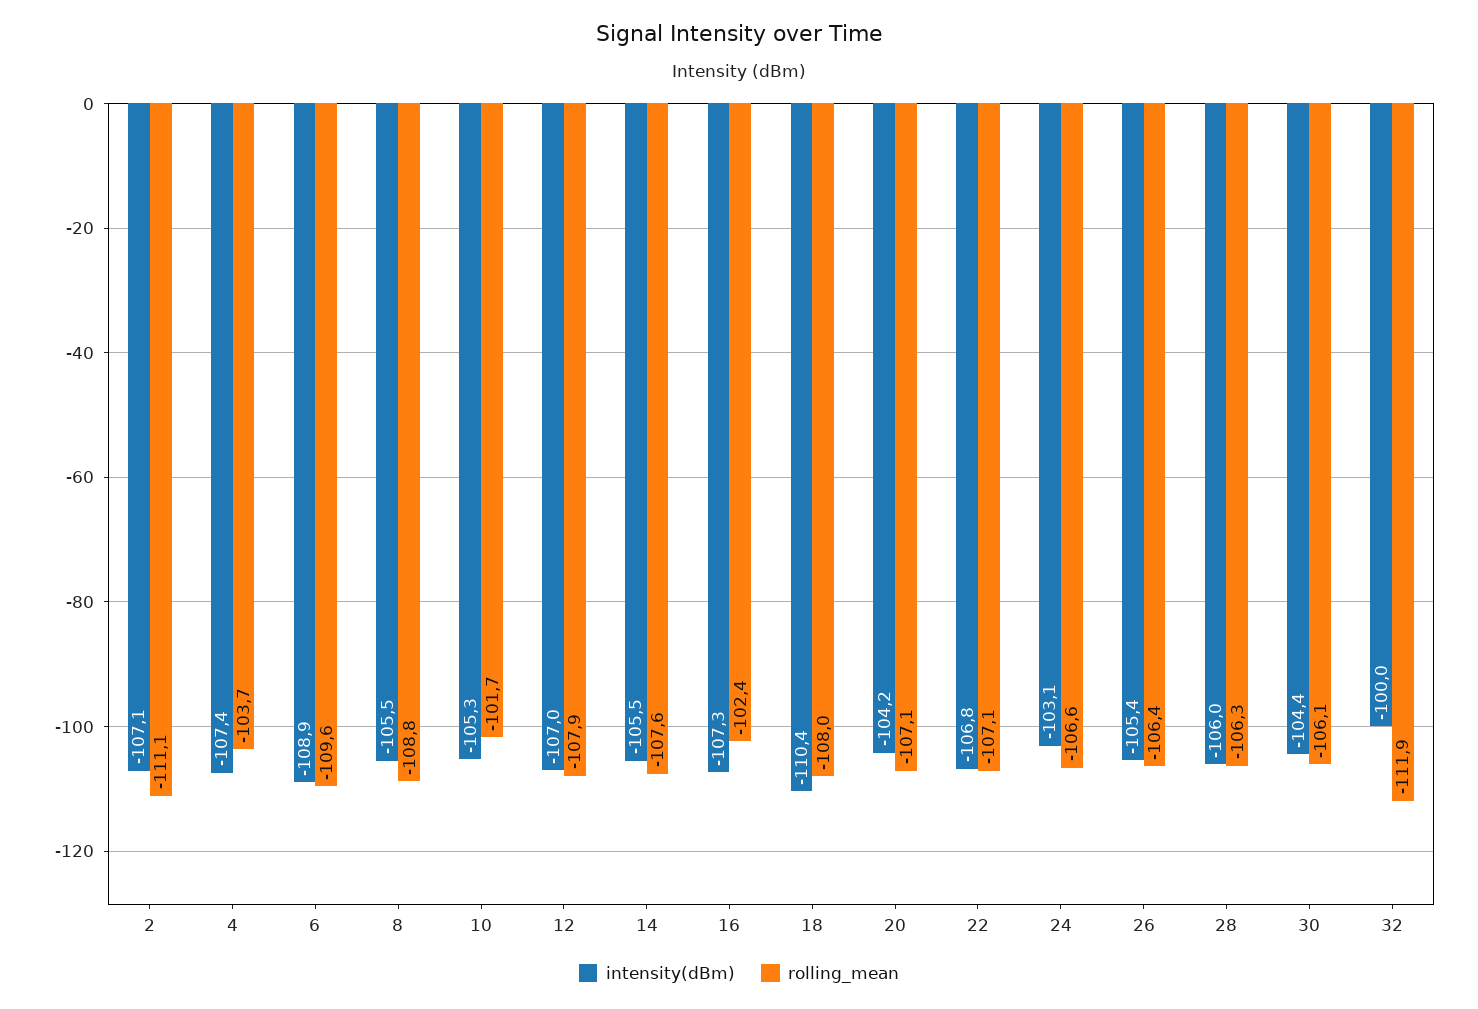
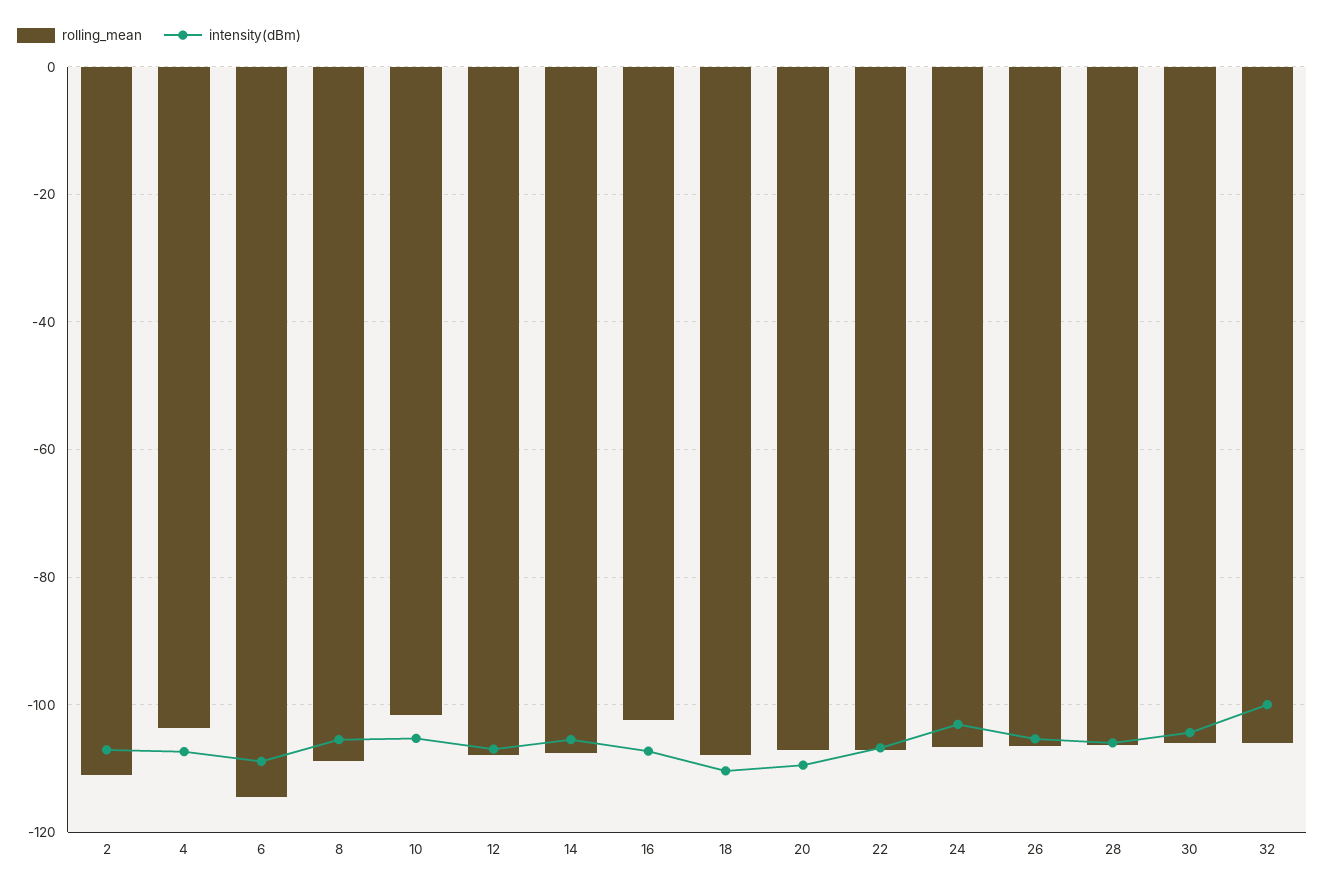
  {
    "intensity(dBm)": {
      "2": -107.1,
      "4": -107.4,
      "6": -108.9,
      "8": -105.5,
      "10": -105.3,
      "12": -107,
      "14": -105.5,
      "16": -107.3,
      "18": -110.4,
-     "20": -104.2,
+     "20": -110,
      "22": -106.8,
      "24": -103.1,
      "26": -105.4,
      "28": -106,
      "30": -104.4,
      "32": -100
    },
    "rolling_mean": {
      "2": -111.1,
      "4": -103.7,
-     "6": -109.6,
+     "6": -114,
      "8": -108.8,
      "10": -101.7,
      "12": -107.9,
      "14": -107.6,
      "16": -102.4,
      "18": -108,
      "20": -107.1,
      "22": -107.1,
      "24": -106.6,
      "26": -106.4,
      "28": -106.3,
      "30": -106.1,
-     "32": -111.9
+     "32": -106
    }
  }

